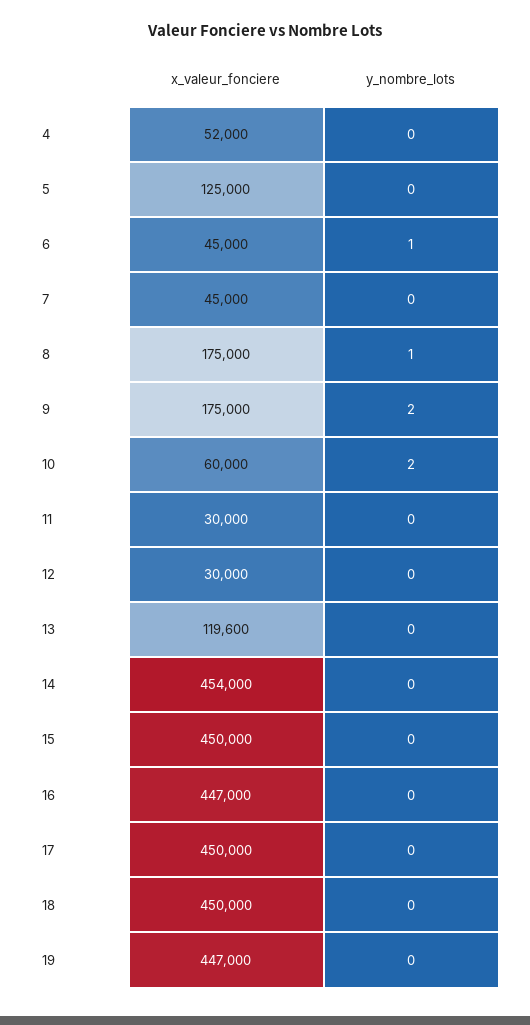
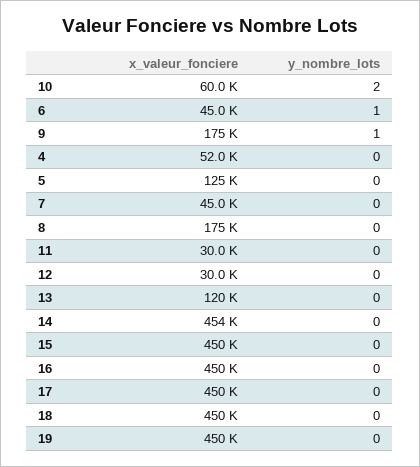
  {
    "x_valeur_fonciere": {
      "4": 52000,
      "5": 125000,
      "6": 45000,
      "7": 45000,
      "8": 175000,
      "9": 175000,
      "10": 60000,
      "11": 30000,
      "12": 30000,
      "13": 119600,
      "14": 454000,
      "15": 450000,
-     "16": 447000,
+     "16": 450000,
      "17": 450000,
      "18": 450000,
-     "19": 447000
+     "19": 450000
    },
    "y_nombre_lots": {
      "4": 0,
      "5": 0,
      "6": 1,
      "7": 0,
-     "8": 1,
+     "8": 0,
-     "9": 2,
+     "9": 1,
      "10": 2,
      "11": 0,
      "12": 0,
      "13": 0,
      "14": 0,
      "15": 0,
      "16": 0,
      "17": 0,
      "18": 0,
      "19": 0
    }
  }

